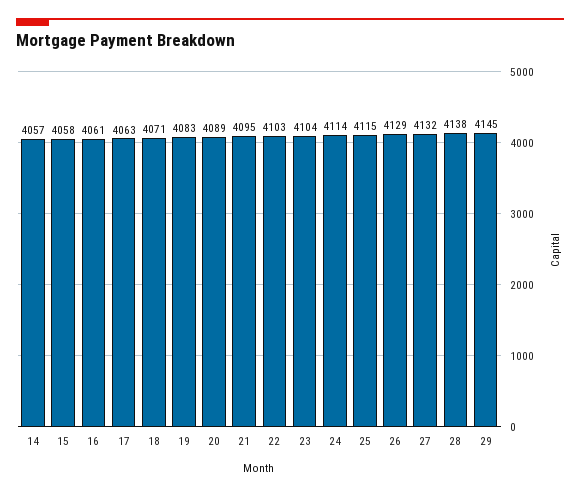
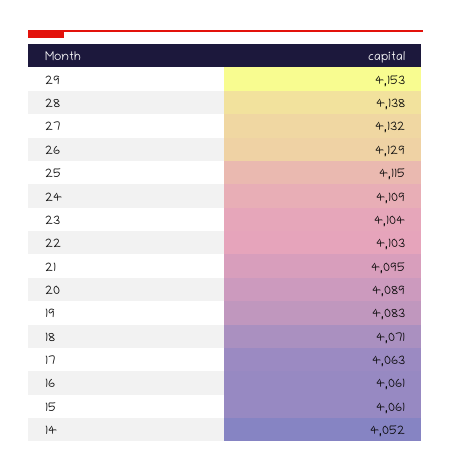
  {
-   "14": 4057,
+   "14": 4052,
-   "15": 4058,
+   "15": 4061,
    "16": 4061,
    "17": 4063,
    "18": 4071,
    "19": 4083,
    "20": 4089,
    "21": 4095,
    "22": 4103,
    "23": 4104,
-   "24": 4114,
+   "24": 4109,
    "25": 4115,
    "26": 4129,
    "27": 4132,
    "28": 4138,
-   "29": 4145
+   "29": 4153
  }

